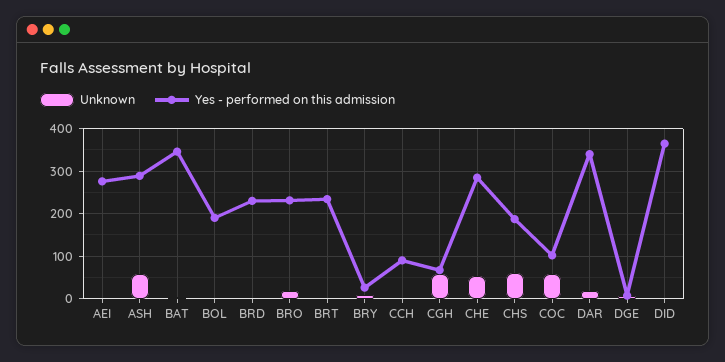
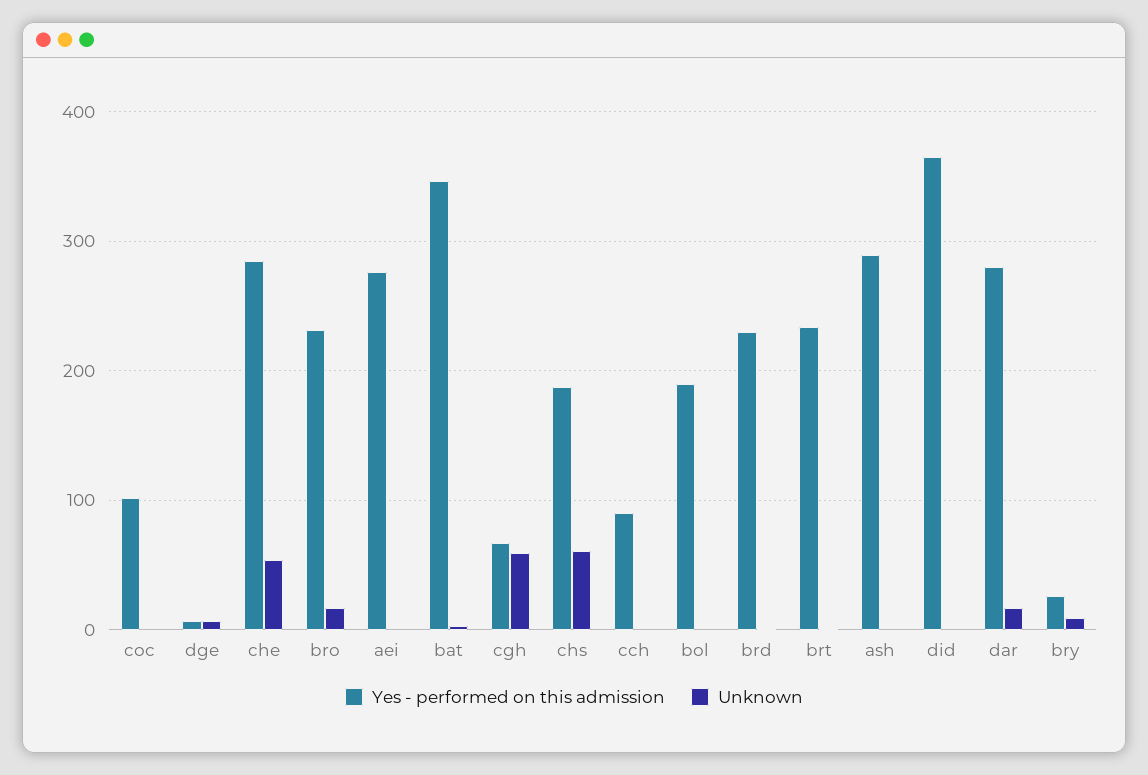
  {
    "Unknown": {
      "AEI": 0,
-     "ASH": 60,
+     "ASH": 0,
      "BAT": 0,
      "BOL": 0,
      "BRD": 0,
      "BRO": 20,
      "BRT": 0,
      "BRY": 10,
      "CCH": 0,
      "CGH": 60,
      "CHE": 50,
      "CHS": 60,
-     "COC": 60,
+     "COC": 0,
      "DAR": 20,
      "DGE": 10,
      "DID": 0
    },
    "Yes - performed on this admission": {
      "AEI": 280,
      "ASH": 290,
      "BAT": 350,
      "BOL": 190,
      "BRD": 230,
      "BRO": 230,
      "BRT": 230,
      "BRY": 30,
      "CCH": 90,
      "CGH": 70,
      "CHE": 290,
      "CHS": 190,
      "COC": 100,
-     "DAR": 340,
+     "DAR": 280,
      "DGE": 10,
      "DID": 370
    }
  }

